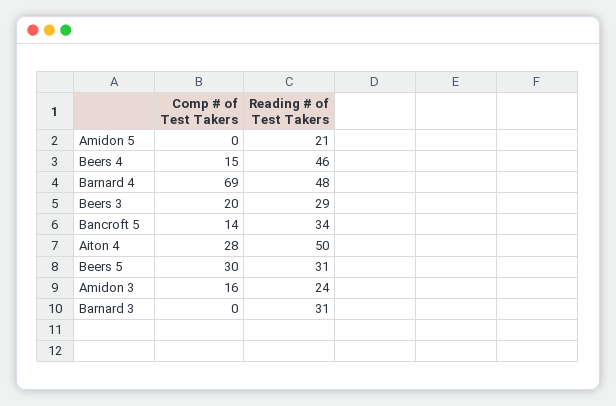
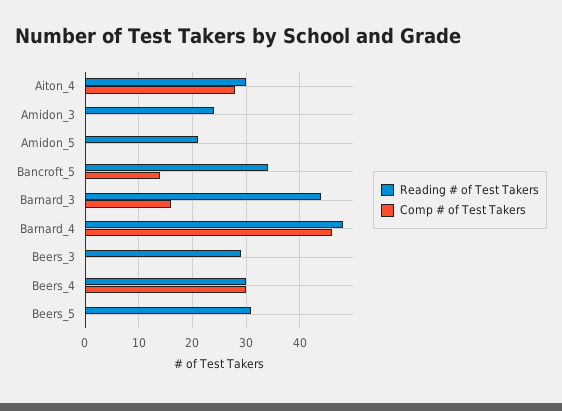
  {
    "Comp # of Test Takers": {
      "Amidon 5": 0,
-     "Beers 4": 15,
+     "Beers 4": 30,
-     "Barnard 4": 69,
+     "Barnard 4": 45,
-     "Beers 3": 20,
+     "Beers 3": 0,
      "Bancroft 5": 14,
      "Aiton 4": 28,
-     "Beers 5": 30,
+     "Beers 5": 0,
-     "Amidon 3": 16,
+     "Amidon 3": 0,
-     "Barnard 3": 0
+     "Barnard 3": 15
    },
    "Reading # of Test Takers": {
      "Amidon 5": 21,
-     "Beers 4": 46,
+     "Beers 4": 30,
      "Barnard 4": 48,
      "Beers 3": 29,
      "Bancroft 5": 34,
-     "Aiton 4": 50,
+     "Aiton 4": 30,
      "Beers 5": 31,
      "Amidon 3": 24,
-     "Barnard 3": 31
+     "Barnard 3": 45
    }
  }

